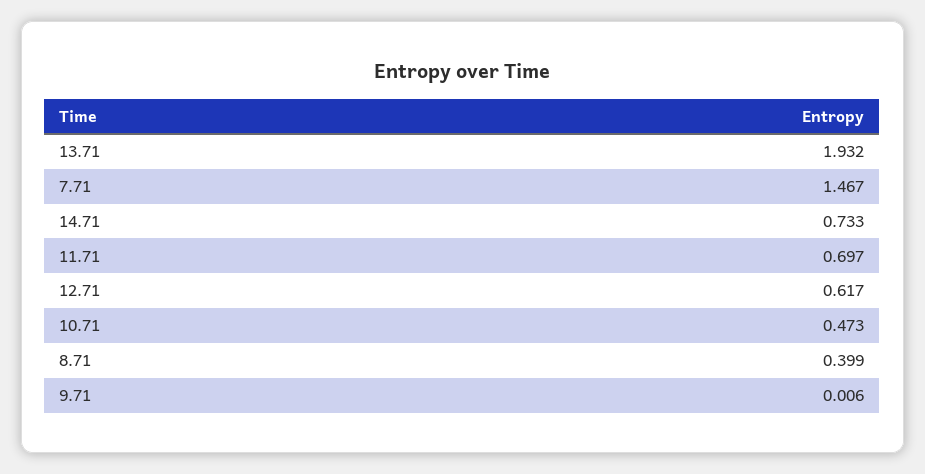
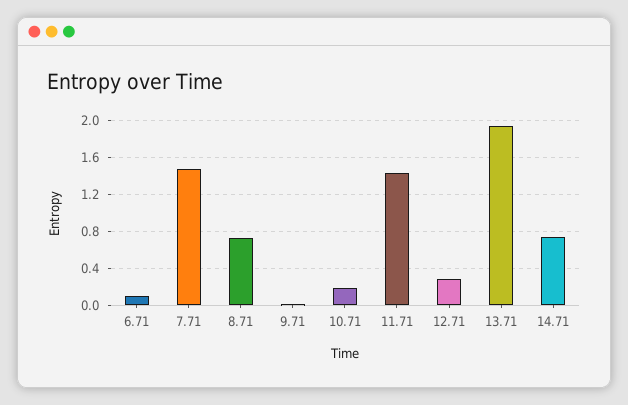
  {
    "13.71": 1.932,
    "7.71": 1.467,
    "14.71": 0.733,
-   "11.71": 0.697,
+   "11.71": 1.4,
-   "12.71": 0.617,
+   "12.71": 0.3,
-   "10.71": 0.473,
+   "10.71": 0.2,
-   "8.71": 0.399,
+   "8.71": 0.7,
-   "9.71": 0.006
+   "9.71": 0.006,
+   "6.71": 0.1
  }

